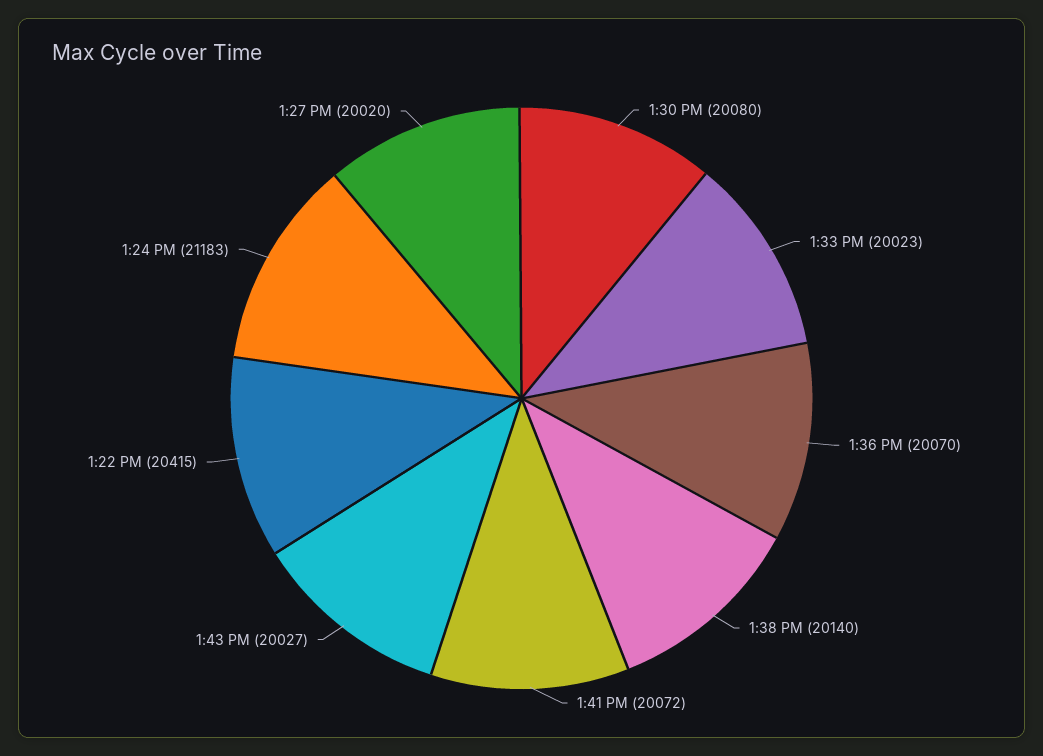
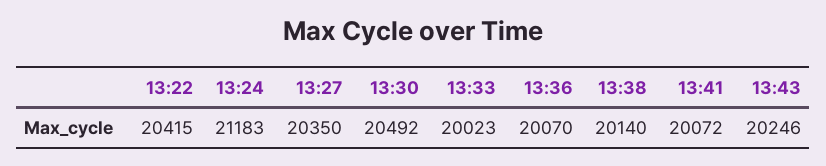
  {
-   "1:30 PM": 20080,
+   "1:30 PM": 20492,
    "1:33 PM": 20023,
    "1:36 PM": 20070,
    "1:38 PM": 20140,
    "1:41 PM": 20072,
-   "1:43 PM": 20027,
+   "1:43 PM": 20246,
    "1:22 PM": 20415,
    "1:24 PM": 21183,
-   "1:27 PM": 20020
+   "1:27 PM": 20350
  }

